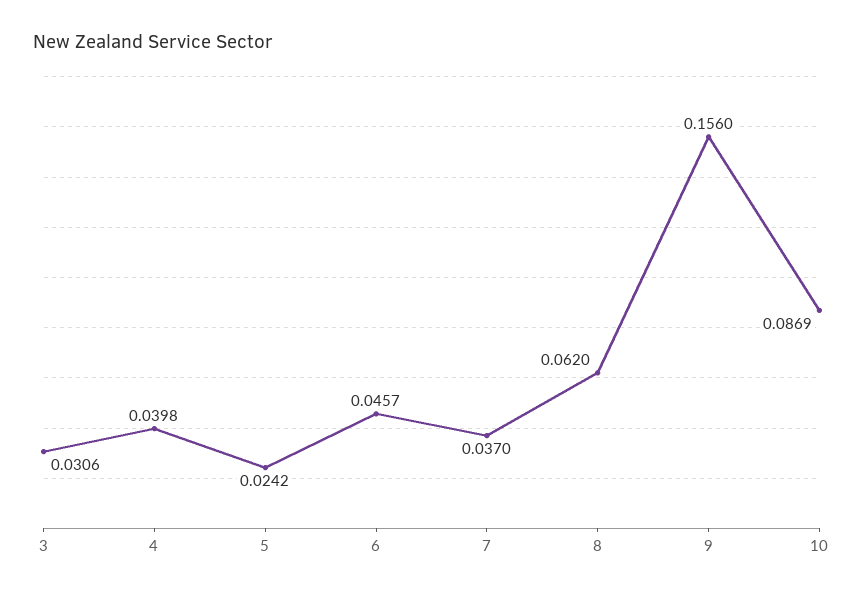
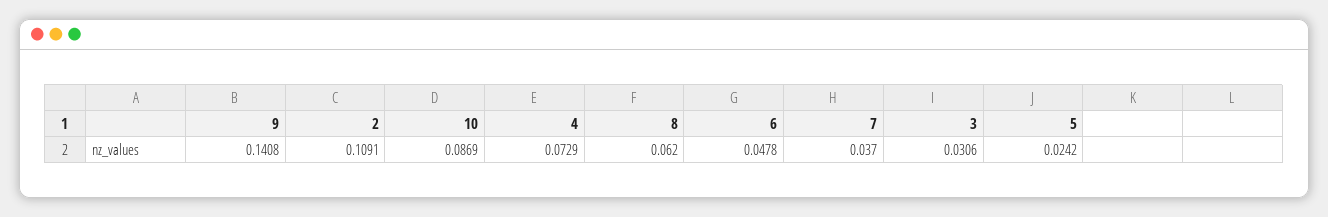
  {
    "3": 0.0306,
-   "4": 0.0398,
+   "4": 0.0729,
    "5": 0.0242,
-   "6": 0.0457,
+   "6": 0.0478,
    "7": 0.037,
    "8": 0.062,
-   "9": 0.156,
+   "9": 0.1408,
-   "10": 0.0869
+   "10": 0.0869,
+   "2": 0.1091
  }

